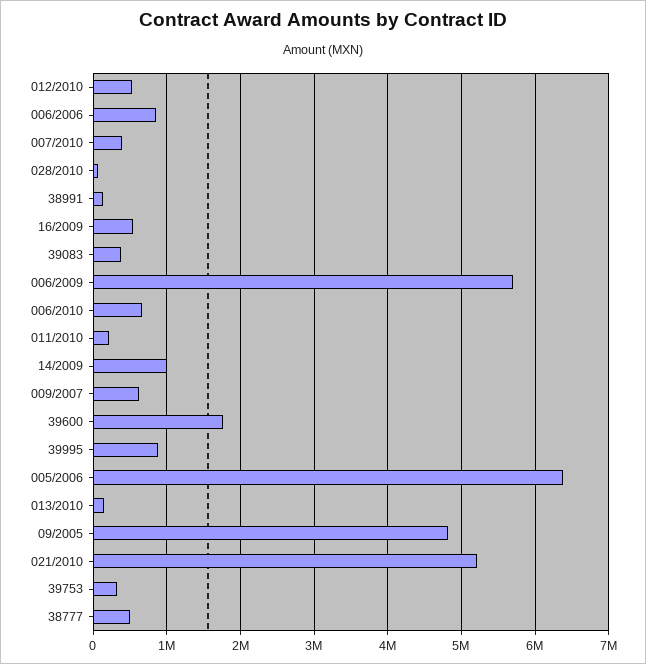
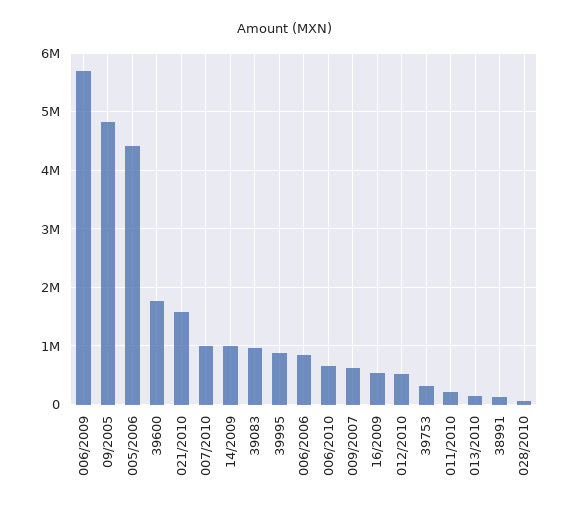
  {
    "012/2010": 500000,
    "006/2006": 800000,
-   "007/2010": 400000,
+   "007/2010": 1000000,
    "028/2010": 100000,
    "38991": 100000,
    "16/2009": 500000,
-   "39083": 400000,
+   "39083": 1000000,
    "006/2009": 5700000,
    "006/2010": 700000,
    "011/2010": 200000,
    "14/2009": 1000000,
    "009/2007": 600000,
    "39600": 1800000,
    "39995": 900000,
-   "005/2006": 6400000,
+   "005/2006": 4400000,
    "013/2010": 100000,
    "09/2005": 4800000,
-   "021/2010": 5200000,
+   "021/2010": 1600000,
-   "39753": 300000,
+   "39753": 300000
-   "38777": 500000
  }

